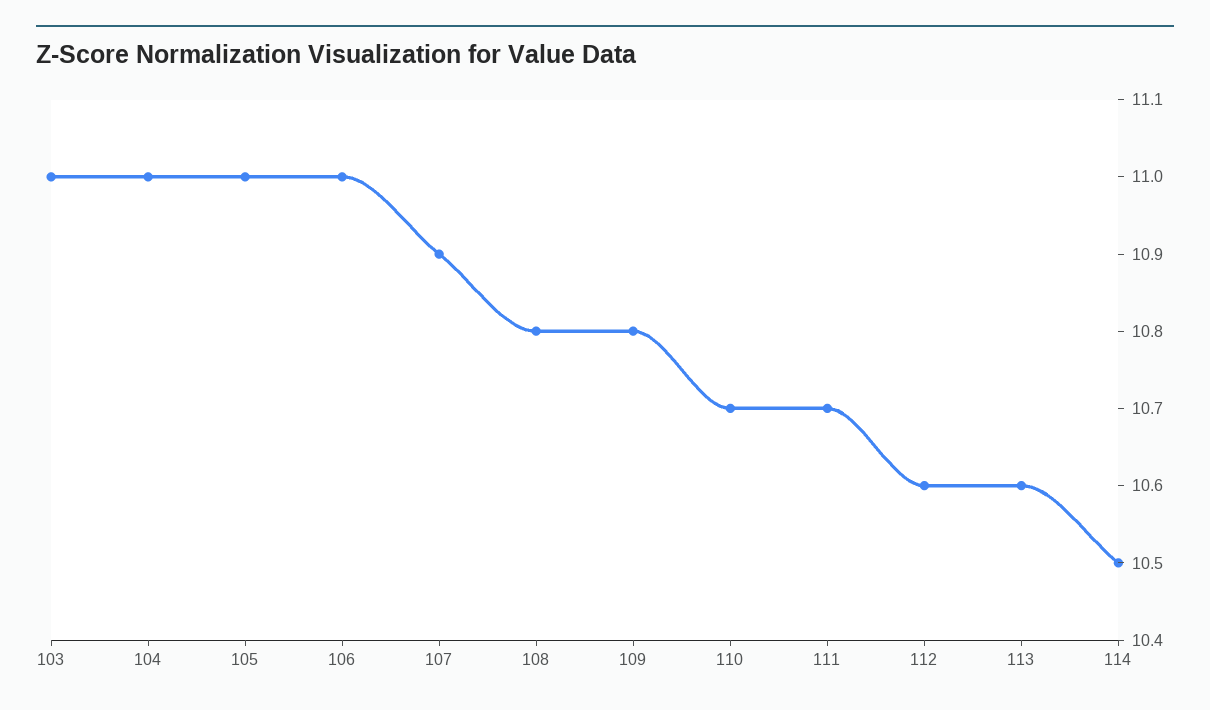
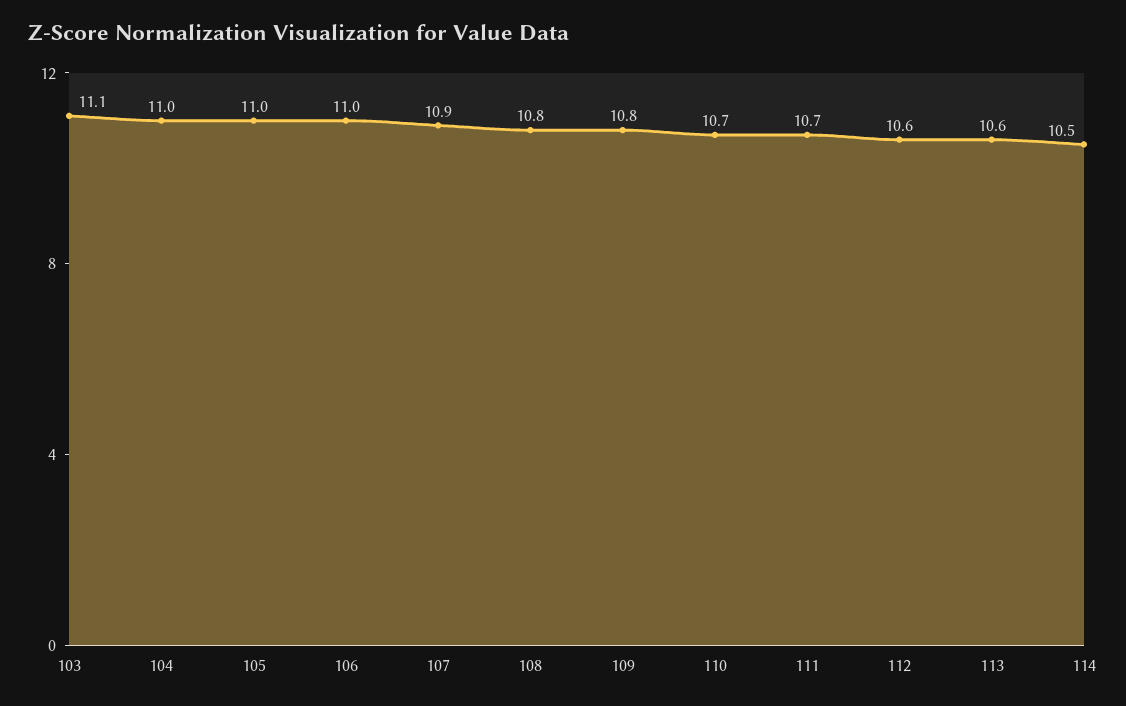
  {
-   "103": 11,
+   "103": 11.1,
    "104": 11,
    "105": 11,
    "106": 11,
    "107": 10.9,
    "108": 10.8,
    "109": 10.8,
    "110": 10.7,
    "111": 10.7,
    "112": 10.6,
    "113": 10.6,
    "114": 10.5
  }

